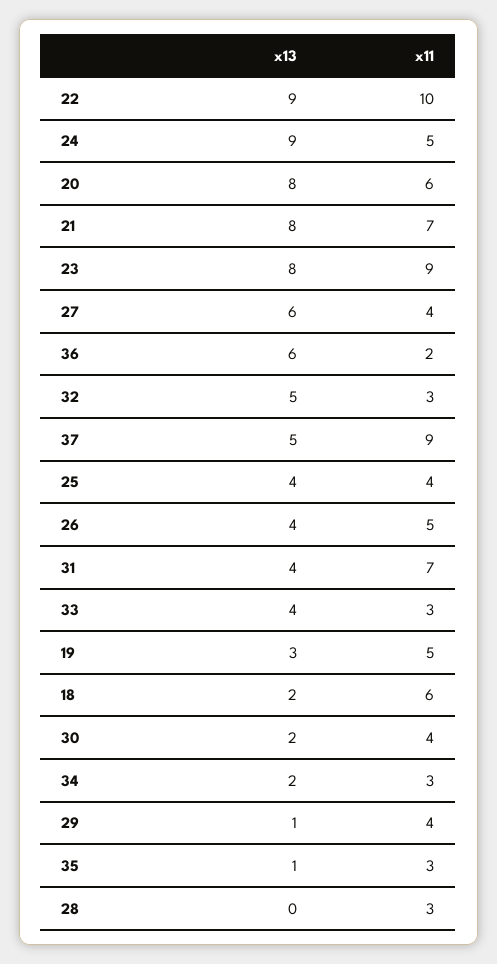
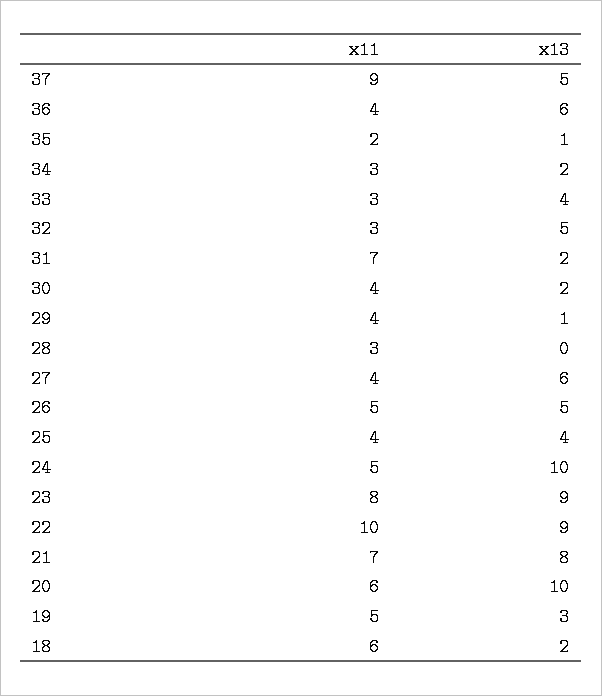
  {
    "x13": {
      "22": 9,
-     "24": 9,
+     "24": 10,
-     "20": 8,
+     "20": 10,
      "21": 8,
-     "23": 8,
+     "23": 9,
      "27": 6,
      "36": 6,
      "32": 5,
      "37": 5,
      "25": 4,
-     "26": 4,
+     "26": 5,
-     "31": 4,
+     "31": 2,
      "33": 4,
      "19": 3,
      "18": 2,
      "30": 2,
      "34": 2,
      "29": 1,
      "35": 1,
      "28": 0
    },
    "x11": {
      "22": 10,
      "24": 5,
      "20": 6,
      "21": 7,
-     "23": 9,
+     "23": 8,
      "27": 4,
-     "36": 2,
+     "36": 4,
      "32": 3,
      "37": 9,
      "25": 4,
      "26": 5,
      "31": 7,
      "33": 3,
      "19": 5,
      "18": 6,
      "30": 4,
      "34": 3,
      "29": 4,
-     "35": 3,
+     "35": 2,
      "28": 3
    }
  }

